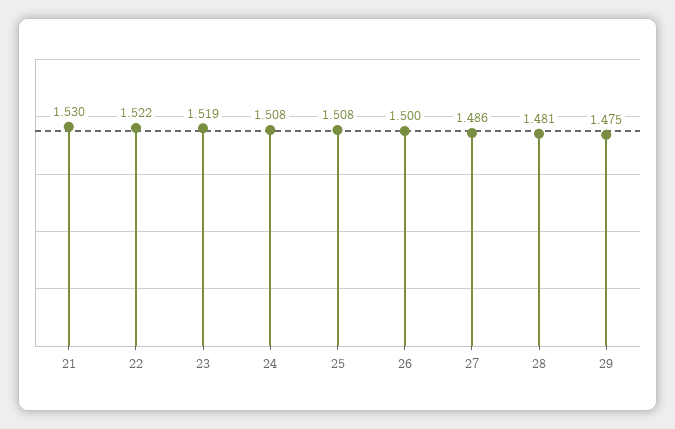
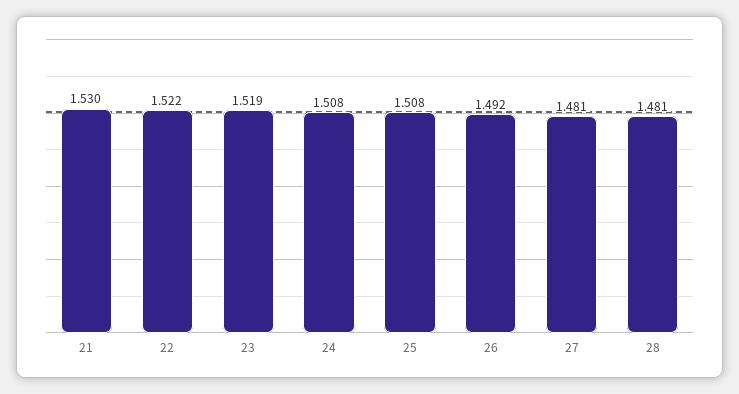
  {
    "21": 1.53,
    "22": 1.522,
    "23": 1.519,
    "24": 1.508,
    "25": 1.508,
-   "26": 1.5,
+   "26": 1.492,
-   "27": 1.486,
+   "27": 1.481,
-   "28": 1.481,
+   "28": 1.481
-   "29": 1.475
  }

